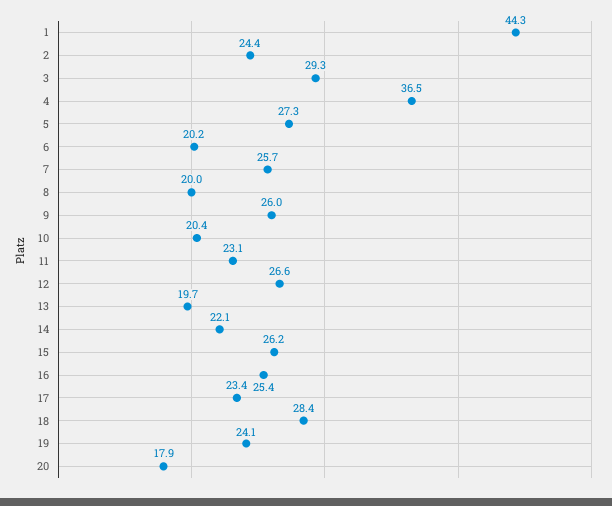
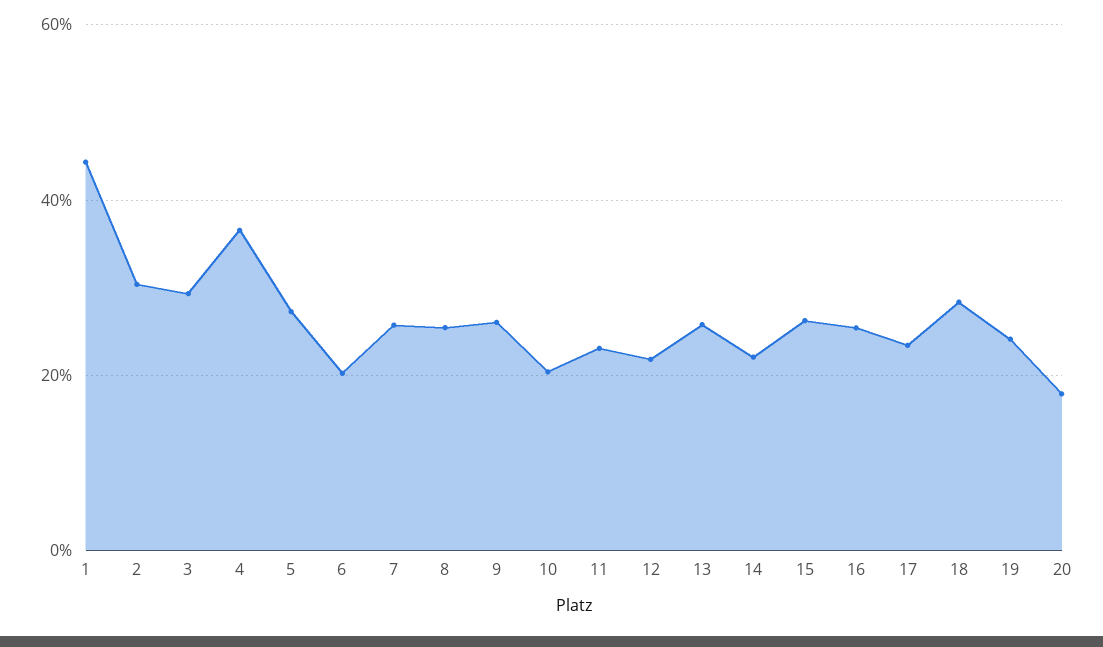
  {
    "1": 44.3,
-   "2": 24.4,
+   "2": 30,
    "3": 29.3,
    "4": 36.5,
    "5": 27.3,
    "6": 20.2,
    "7": 25.7,
-   "8": 20,
+   "8": 26,
    "9": 26,
    "10": 20.4,
    "11": 23.1,
-   "12": 26.6,
+   "12": 22,
-   "13": 19.7,
+   "13": 26,
    "14": 22.1,
    "15": 26.2,
    "16": 25.4,
    "17": 23.4,
    "18": 28.4,
    "19": 24.1,
    "20": 17.9
  }

